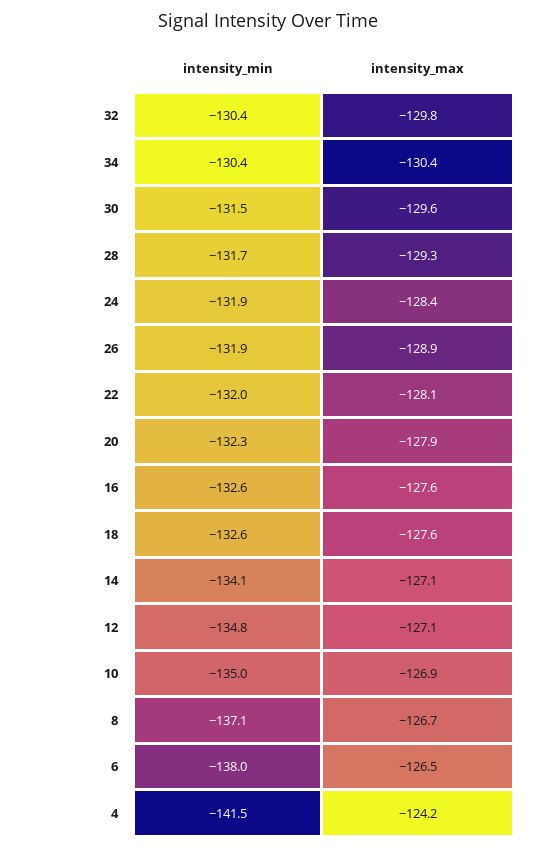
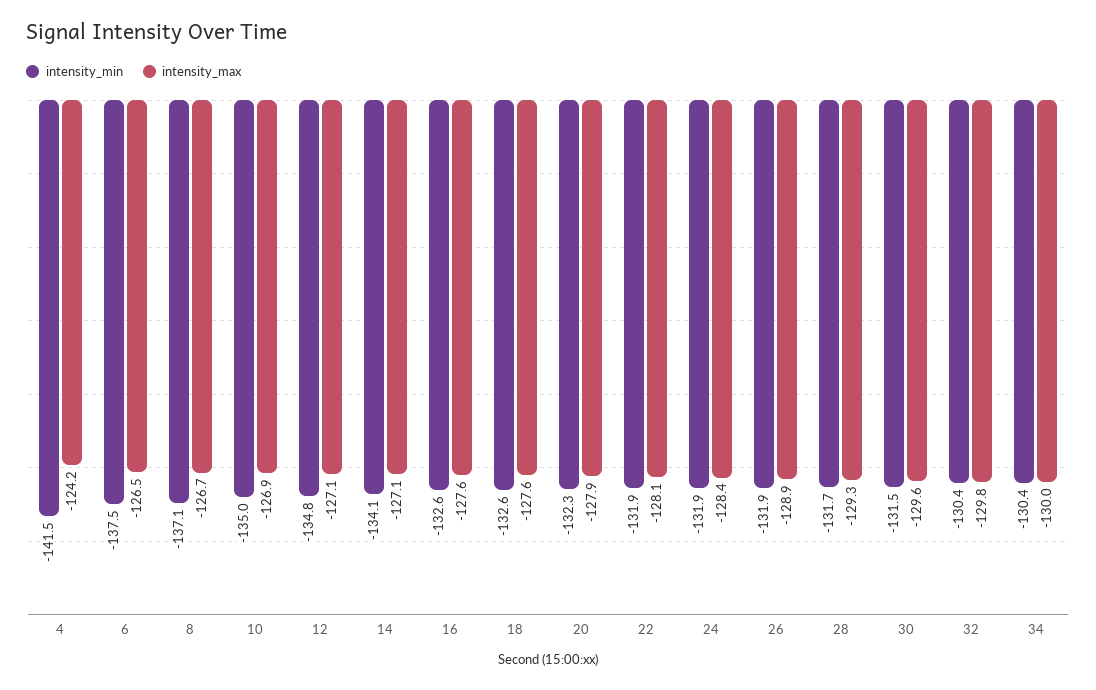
  {
    "intensity_min": {
      "32": -130.4,
      "34": -130.4,
      "30": -131.5,
      "28": -131.7,
      "24": -131.9,
      "26": -131.9,
-     "22": -132,
+     "22": -131.9,
      "20": -132.3,
      "16": -132.6,
      "18": -132.6,
      "14": -134.1,
      "12": -134.8,
      "10": -135,
      "8": -137.1,
-     "6": -138,
+     "6": -137.5,
      "4": -141.5
    },
    "intensity_max": {
      "32": -129.8,
-     "34": -130.4,
+     "34": -130,
      "30": -129.6,
      "28": -129.3,
      "24": -128.4,
      "26": -128.9,
      "22": -128.1,
      "20": -127.9,
      "16": -127.6,
      "18": -127.6,
      "14": -127.1,
      "12": -127.1,
      "10": -126.9,
      "8": -126.7,
      "6": -126.5,
      "4": -124.2
    }
  }

